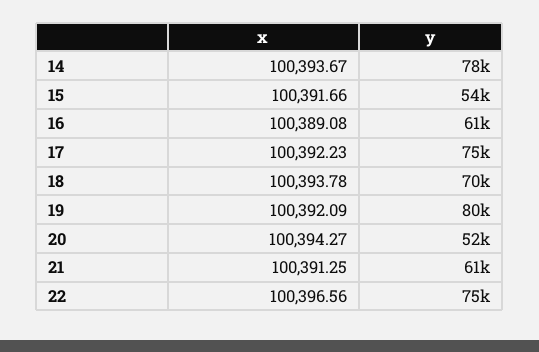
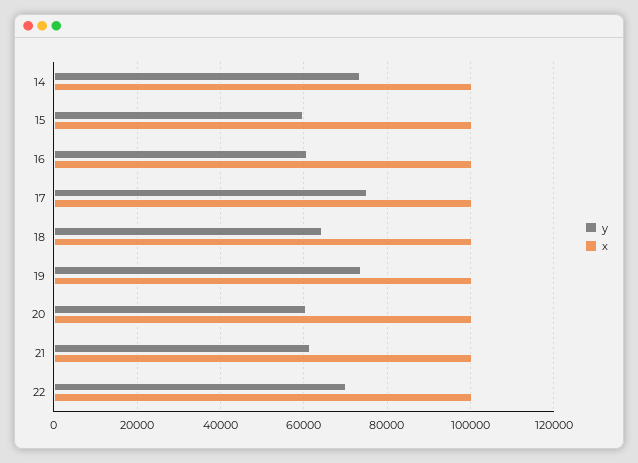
  {
    "x": {
      "14": 100393.67,
      "15": 100391.66,
      "16": 100389.08,
      "17": 100392.23,
      "18": 100393.78,
      "19": 100392.09,
      "20": 100394.27,
      "21": 100391.25,
      "22": 100396.56
    },
    "y": {
-     "14": 78000,
+     "14": 74000,
-     "15": 54000,
+     "15": 60000,
      "16": 61000,
      "17": 75000,
-     "18": 70000,
+     "18": 64000,
-     "19": 80000,
+     "19": 74000,
-     "20": 52000,
+     "20": 60000,
      "21": 61000,
-     "22": 75000
+     "22": 70000
    }
  }

